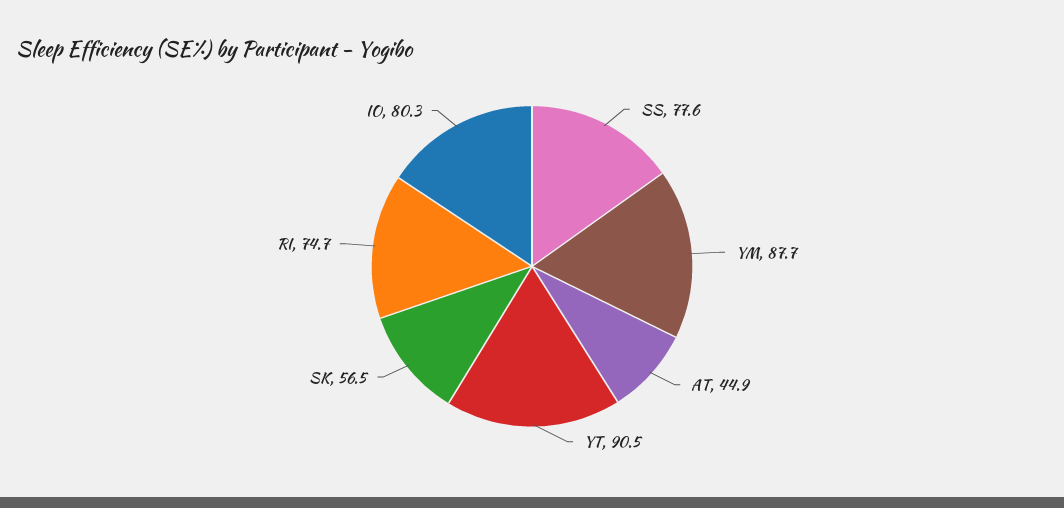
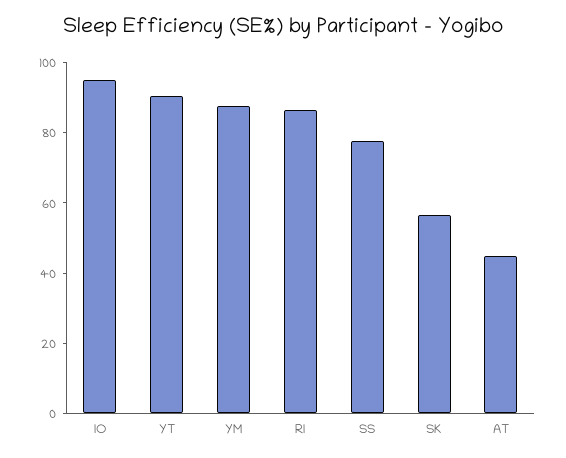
  {
    "SS": 77.6,
    "YM": 87.7,
    "AT": 44.9,
    "YT": 90.5,
    "SK": 56.5,
-   "RI": 74.7,
+   "RI": 85,
-   "IO": 80.3
+   "IO": 95
  }

